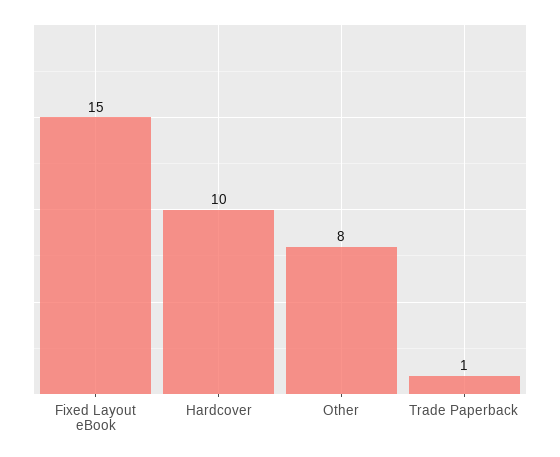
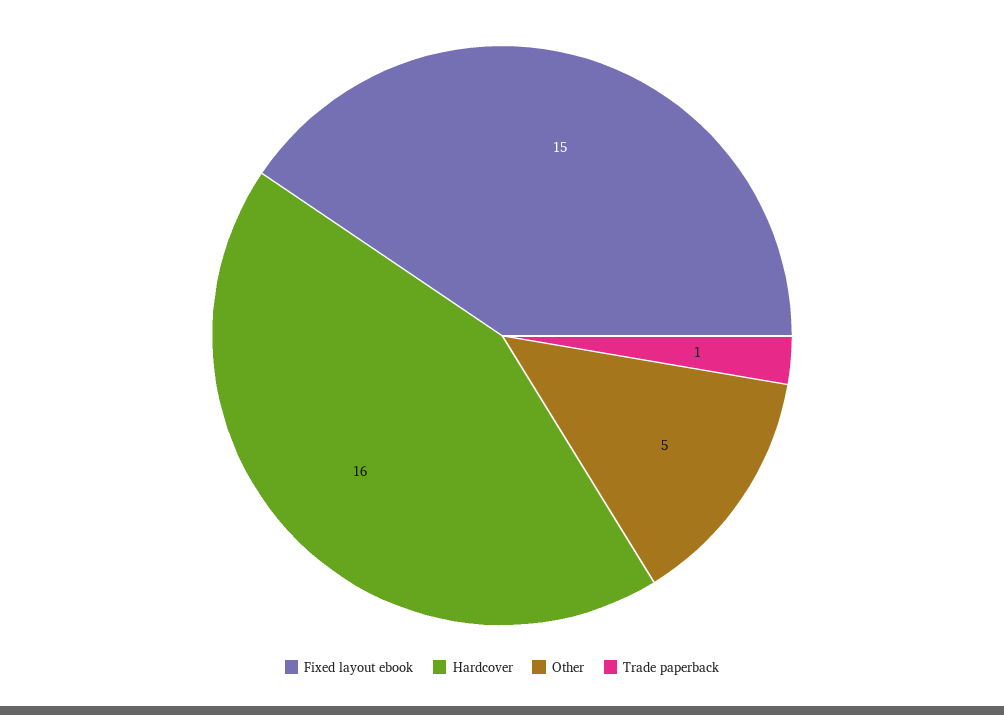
  {
    "Fixed Layout eBook": 15,
-   "Hardcover": 10,
+   "Hardcover": 16,
-   "Other": 8,
+   "Other": 5,
    "Trade Paperback": 1
  }

